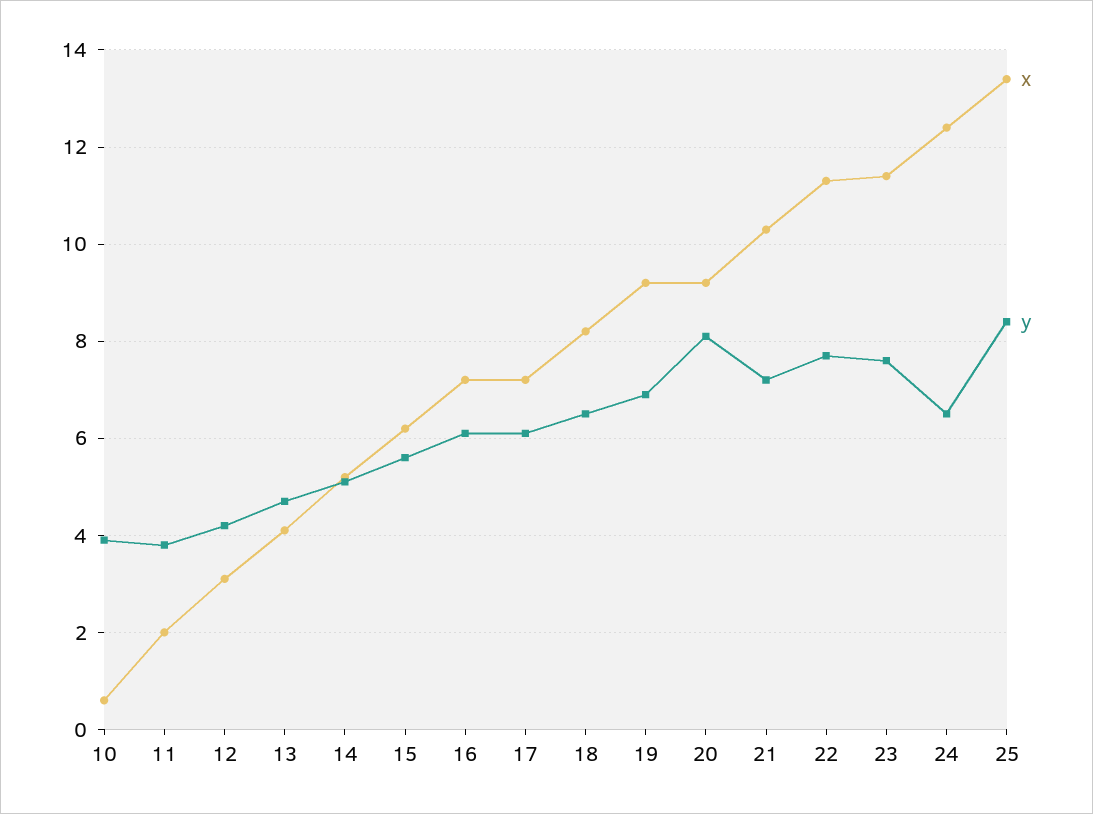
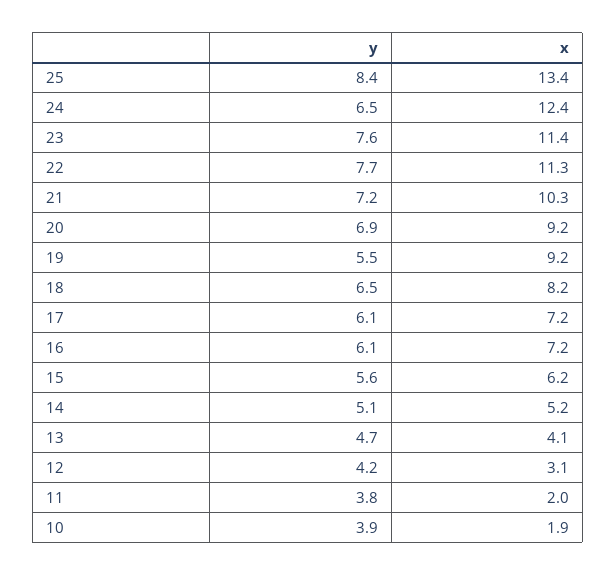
  {
    "x": {
-     "10": 0.5,
+     "10": 1.9,
      "11": 2,
      "12": 3.1,
      "13": 4.1,
      "14": 5.2,
      "15": 6.2,
      "16": 7.2,
      "17": 7.2,
      "18": 8.2,
      "19": 9.2,
      "20": 9.2,
      "21": 10.3,
      "22": 11.3,
      "23": 11.4,
      "24": 12.4,
      "25": 13.4
    },
    "y": {
      "10": 3.9,
      "11": 3.8,
      "12": 4.2,
      "13": 4.7,
      "14": 5.1,
      "15": 5.6,
      "16": 6.1,
      "17": 6.1,
      "18": 6.5,
-     "19": 7,
+     "19": 5.5,
-     "20": 8,
+     "20": 6.9,
      "21": 7.2,
      "22": 7.7,
      "23": 7.6,
      "24": 6.5,
      "25": 8.4
    }
  }

